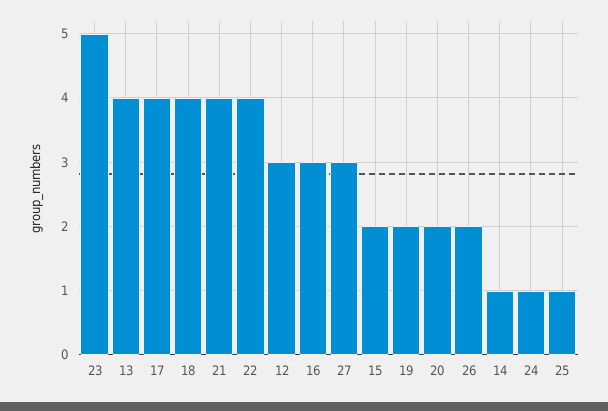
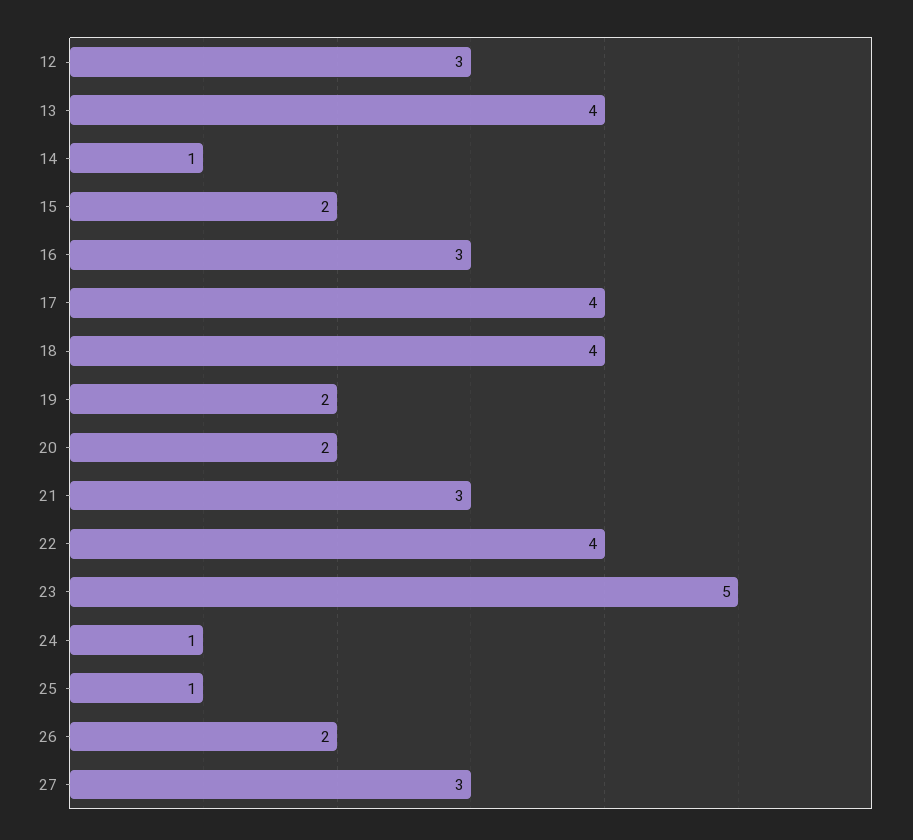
  {
    "23": 5,
    "13": 4,
    "17": 4,
    "18": 4,
-   "21": 4,
+   "21": 3,
    "22": 4,
    "12": 3,
    "16": 3,
    "27": 3,
    "15": 2,
    "19": 2,
    "20": 2,
    "26": 2,
    "14": 1,
    "24": 1,
    "25": 1
  }

